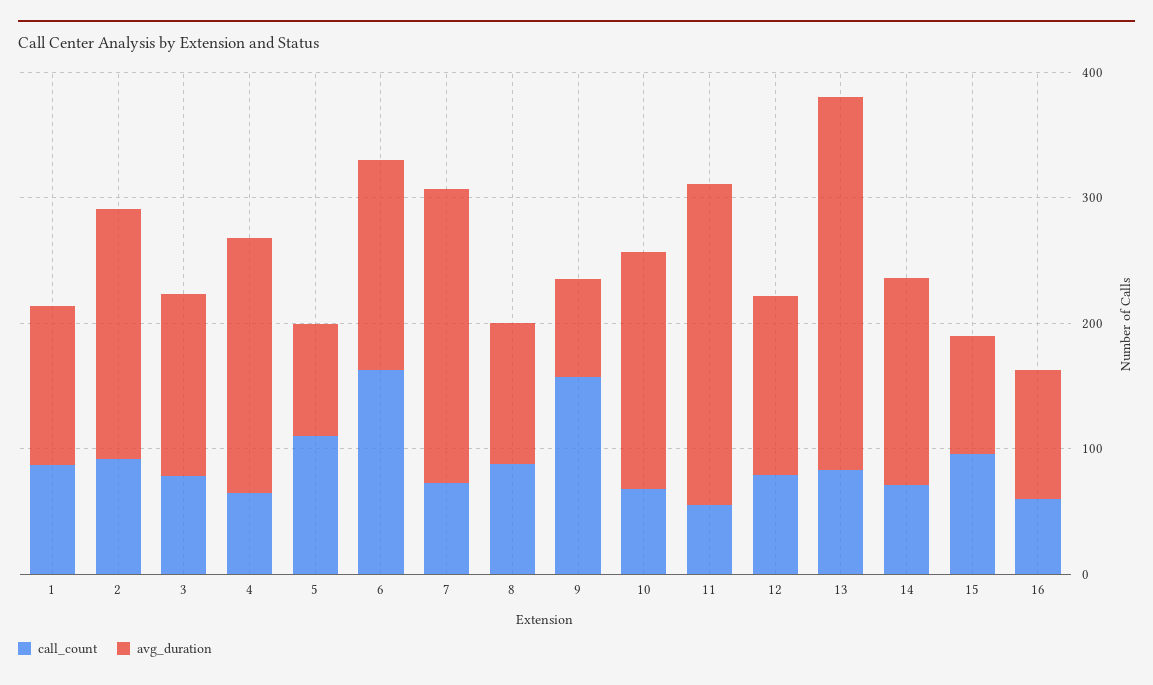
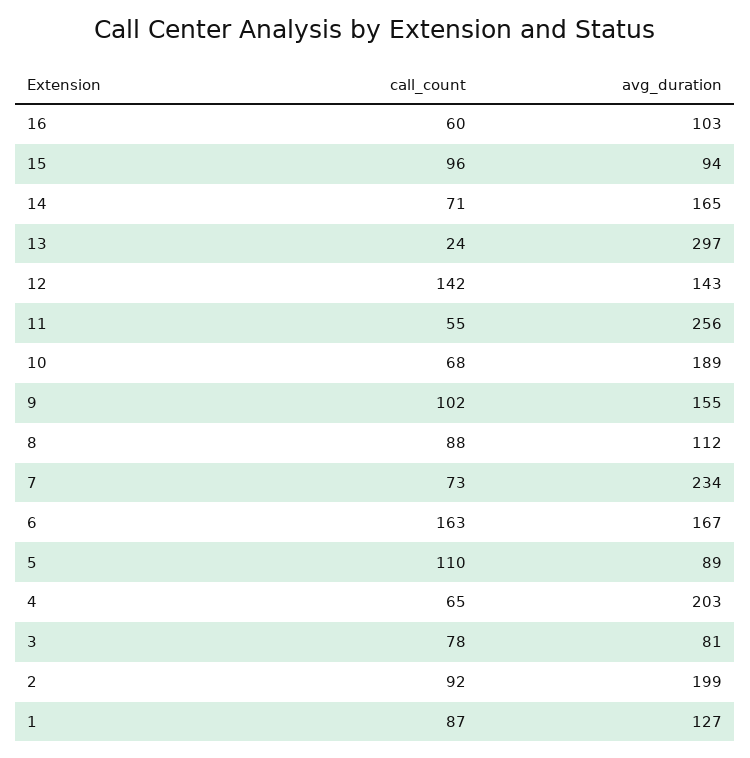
  {
    "call_count": {
      "1": 87,
      "2": 92,
      "3": 78,
      "4": 65,
      "5": 110,
      "6": 163,
      "7": 73,
      "8": 88,
-     "9": 160,
+     "9": 102,
      "10": 68,
      "11": 55,
-     "12": 80,
+     "12": 142,
-     "13": 80,
+     "13": 24,
      "14": 71,
      "15": 96,
      "16": 60
    },
    "avg_duration": {
      "1": 127,
      "2": 199,
-     "3": 140,
+     "3": 81,
      "4": 203,
      "5": 89,
      "6": 167,
      "7": 234,
      "8": 112,
-     "9": 80,
+     "9": 155,
      "10": 189,
      "11": 256,
      "12": 143,
      "13": 297,
      "14": 165,
      "15": 94,
      "16": 103
    }
  }

